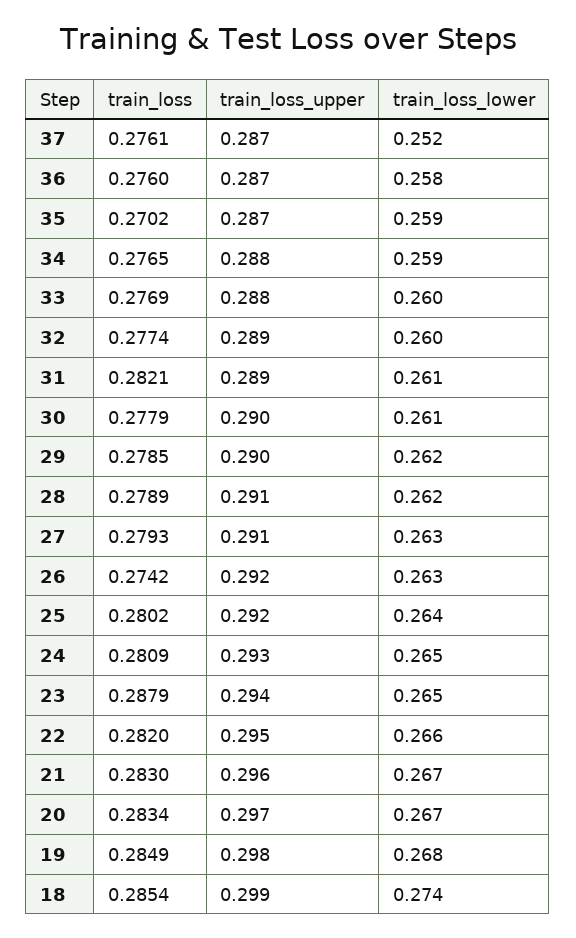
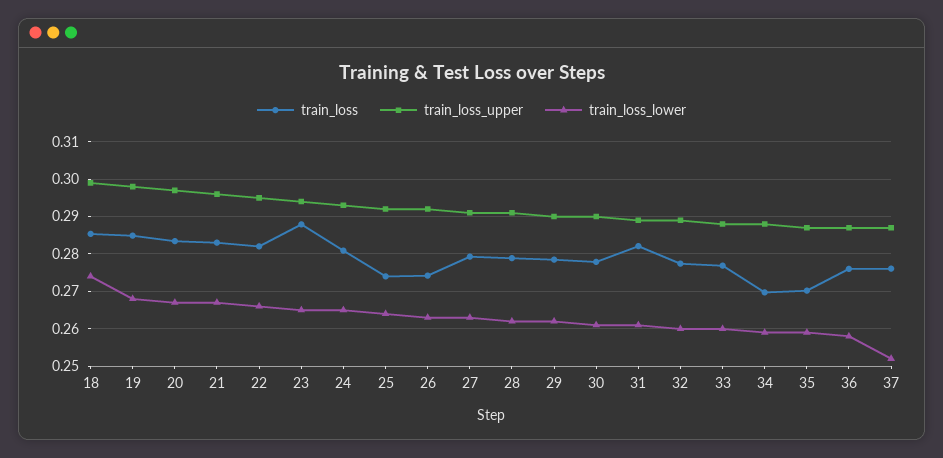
  {
    "train_loss": {
      "37": 0.2761,
      "36": 0.276,
      "35": 0.2702,
-     "34": 0.2765,
+     "34": 0.27,
      "33": 0.2769,
      "32": 0.2774,
      "31": 0.2821,
      "30": 0.2779,
      "29": 0.2785,
      "28": 0.2789,
      "27": 0.2793,
      "26": 0.2742,
-     "25": 0.2802,
+     "25": 0.274,
      "24": 0.2809,
      "23": 0.2879,
      "22": 0.282,
      "21": 0.283,
      "20": 0.2834,
      "19": 0.2849,
      "18": 0.2854
    },
    "train_loss_upper": {
      "37": 0.287,
      "36": 0.287,
      "35": 0.287,
      "34": 0.288,
      "33": 0.288,
      "32": 0.289,
      "31": 0.289,
      "30": 0.29,
      "29": 0.29,
      "28": 0.291,
      "27": 0.291,
      "26": 0.292,
      "25": 0.292,
      "24": 0.293,
      "23": 0.294,
      "22": 0.295,
      "21": 0.296,
      "20": 0.297,
      "19": 0.298,
      "18": 0.299
    },
    "train_loss_lower": {
      "37": 0.252,
      "36": 0.258,
      "35": 0.259,
      "34": 0.259,
      "33": 0.26,
      "32": 0.26,
      "31": 0.261,
      "30": 0.261,
      "29": 0.262,
      "28": 0.262,
      "27": 0.263,
      "26": 0.263,
      "25": 0.264,
      "24": 0.265,
      "23": 0.265,
      "22": 0.266,
      "21": 0.267,
      "20": 0.267,
      "19": 0.268,
      "18": 0.274
    }
  }

